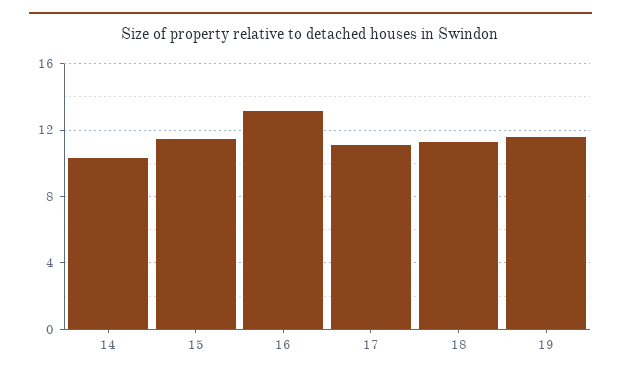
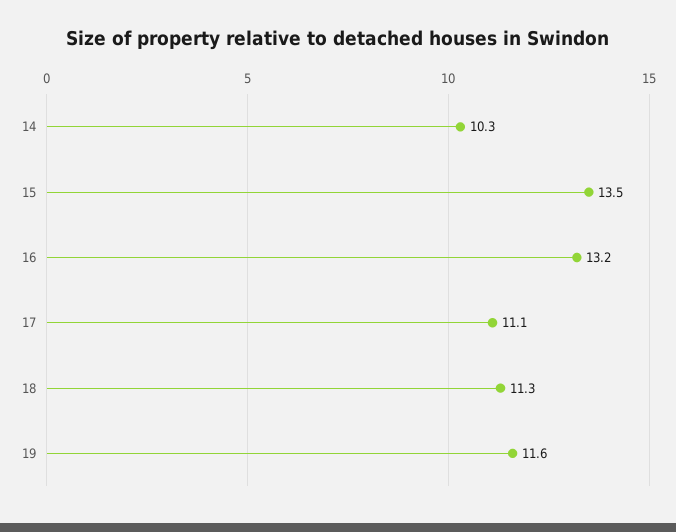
  {
    "14": 10.3,
-   "15": 11.5,
+   "15": 13.5,
    "16": 13.2,
    "17": 11.1,
    "18": 11.3,
    "19": 11.6
  }

